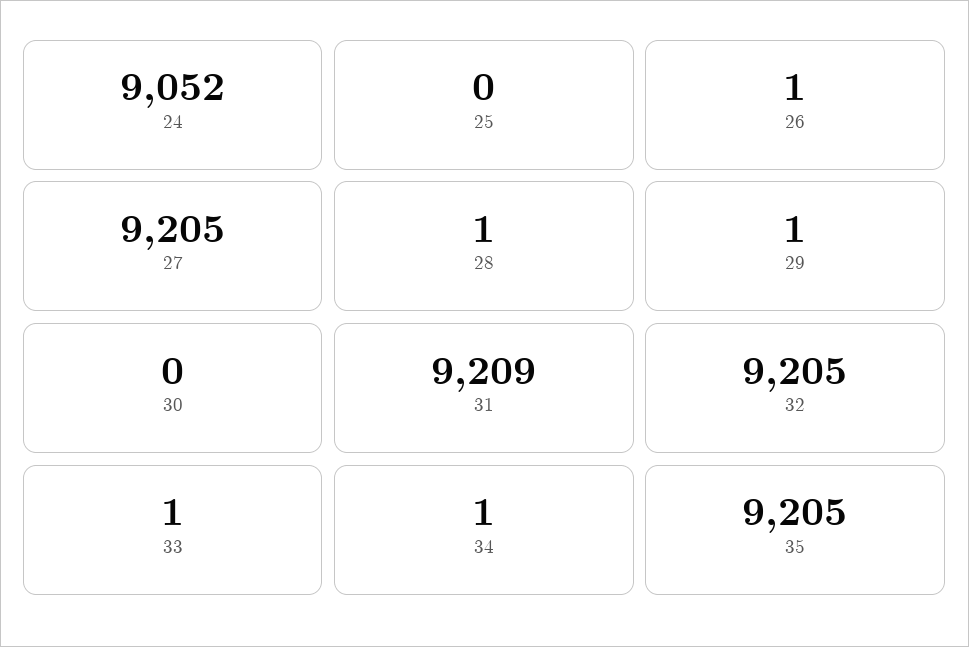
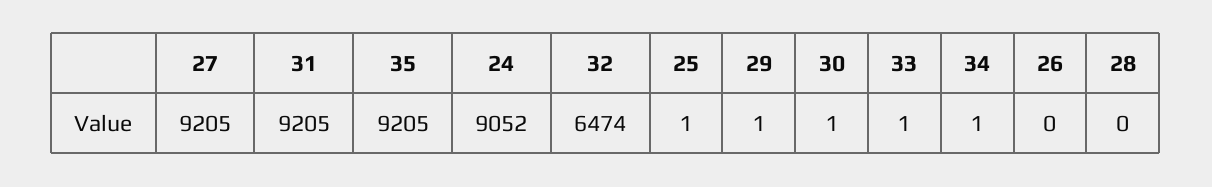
  {
    "24": 9052,
-   "25": 0,
+   "25": 1,
-   "26": 1,
+   "26": 0,
    "27": 9205,
-   "28": 1,
+   "28": 0,
    "29": 1,
-   "30": 0,
+   "30": 1,
-   "31": 9209,
+   "31": 9205,
-   "32": 9205,
+   "32": 6474,
    "33": 1,
    "34": 1,
    "35": 9205
  }

